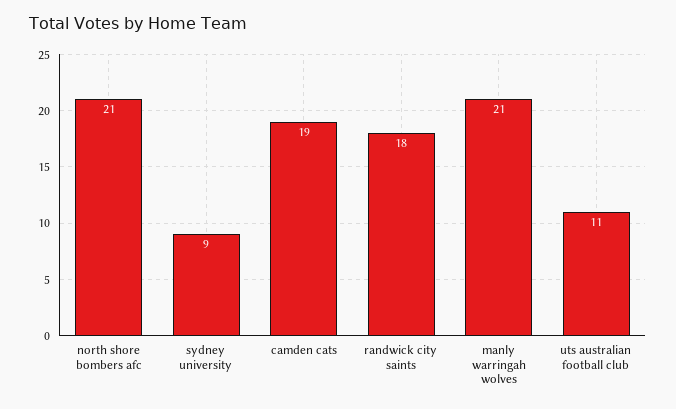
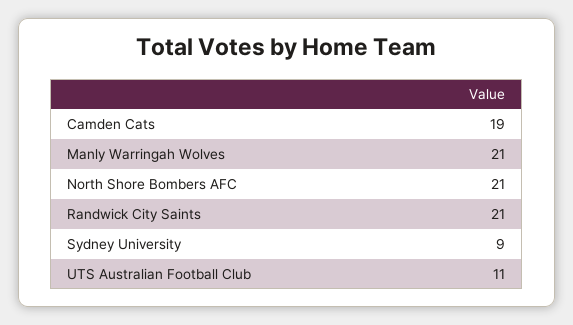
  {
    "north shore bombers afc": 21,
    "sydney university": 9,
    "camden cats": 19,
-   "randwick city saints": 18,
+   "randwick city saints": 21,
    "manly warringah wolves": 21,
    "uts australian football club": 11
  }

